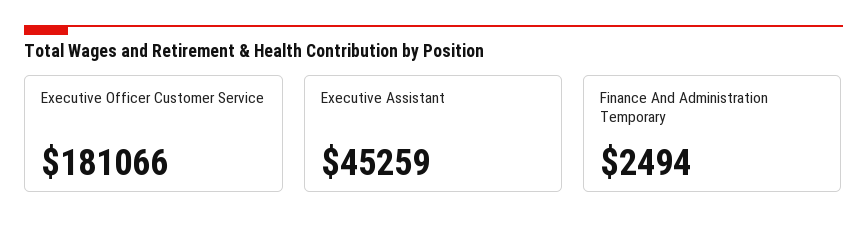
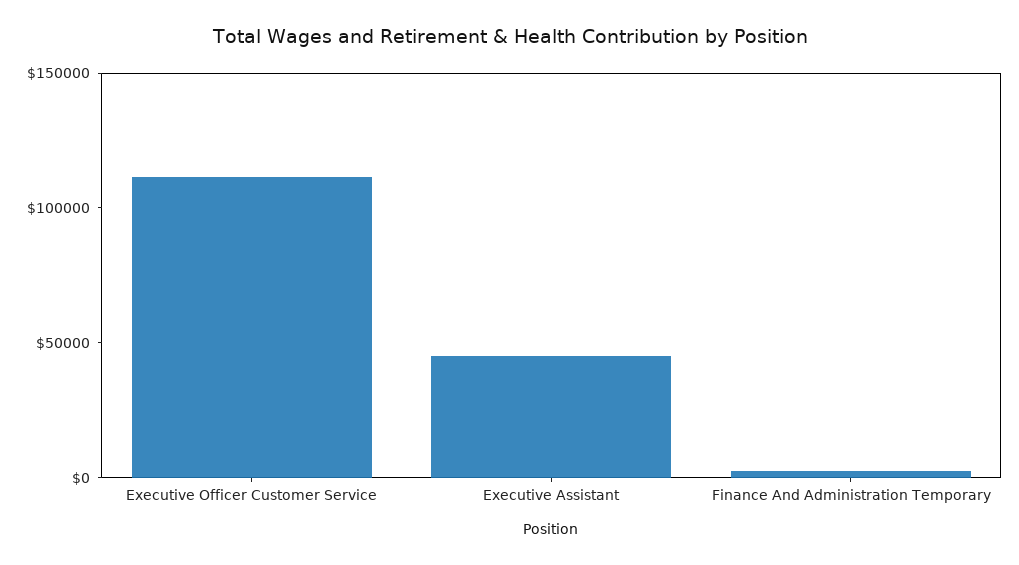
  {
-   "Executive Officer Customer Service": 181066,
+   "Executive Officer Customer Service": 110000,
    "Executive Assistant": 45259,
    "Finance And Administration Temporary": 2494
  }

